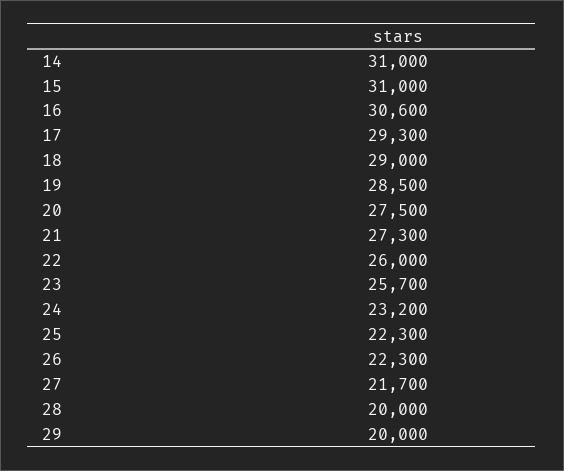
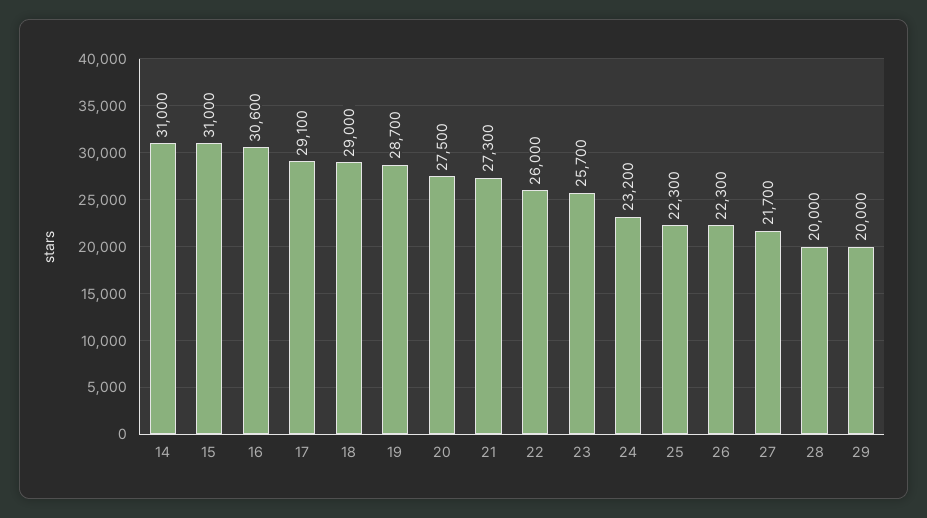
  {
    "14": 31000,
    "15": 31000,
    "16": 30600,
-   "17": 29300,
+   "17": 29100,
    "18": 29000,
-   "19": 28500,
+   "19": 28700,
    "20": 27500,
    "21": 27300,
    "22": 26000,
    "23": 25700,
    "24": 23200,
    "25": 22300,
    "26": 22300,
    "27": 21700,
    "28": 20000,
    "29": 20000
  }

